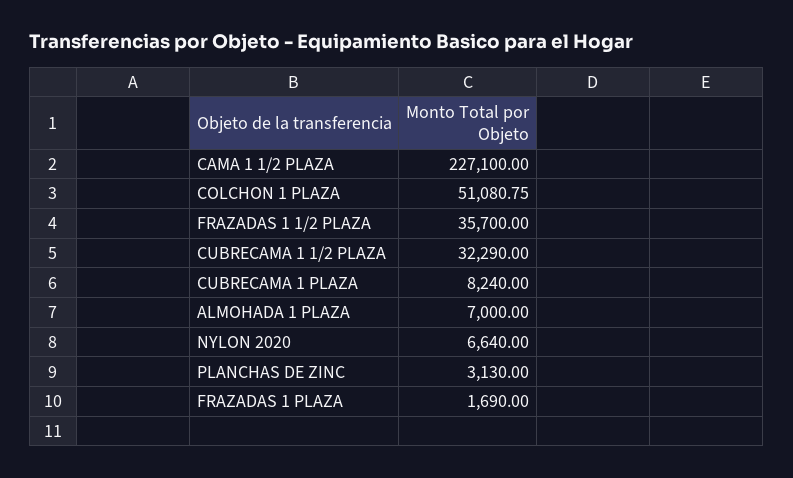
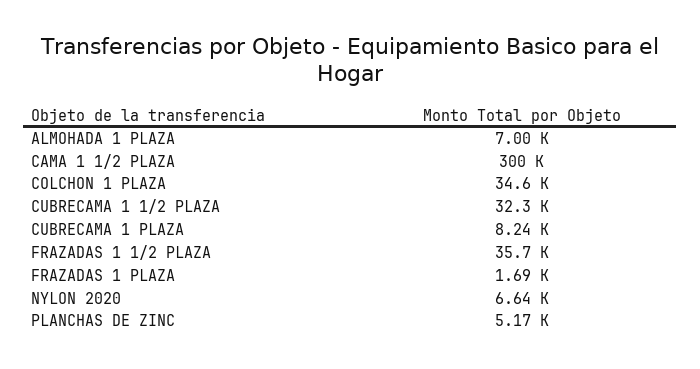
  {
-   "CAMA 1 1/2 PLAZA": 227100,
+   "CAMA 1 1/2 PLAZA": 300000,
-   "COLCHON 1 PLAZA": 51080.75,
+   "COLCHON 1 PLAZA": 34600,
    "FRAZADAS 1 1/2 PLAZA": 35700,
    "CUBRECAMA 1 1/2 PLAZA": 32290,
    "CUBRECAMA 1 PLAZA": 8240,
    "ALMOHADA 1 PLAZA": 7000,
    "NYLON 2020": 6640,
-   "PLANCHAS DE ZINC": 3130,
+   "PLANCHAS DE ZINC": 5170,
    "FRAZADAS 1 PLAZA": 1690
  }

